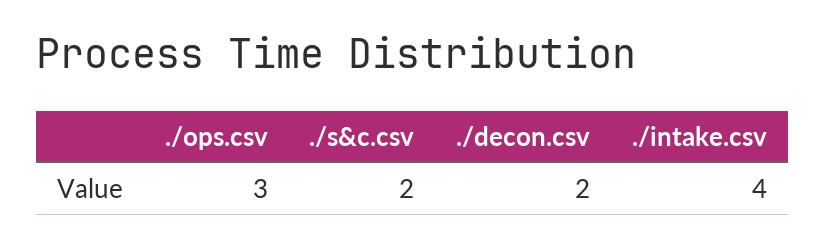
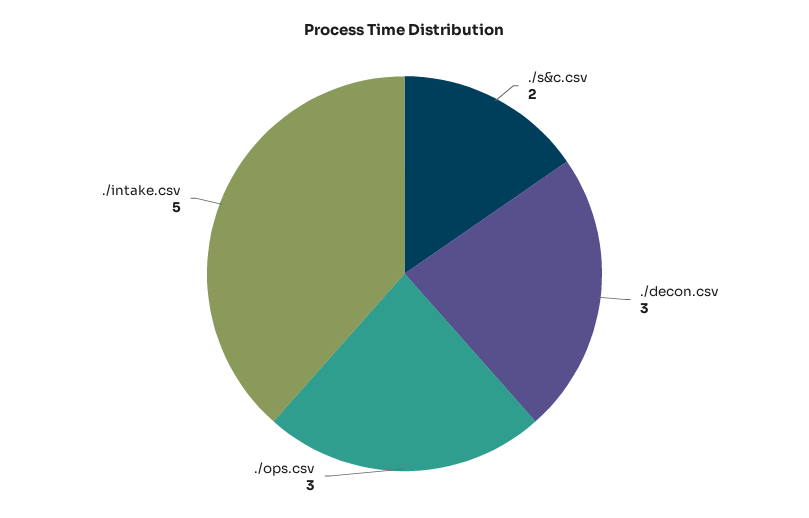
  {
    "./ops.csv": 3,
    "./s&c.csv": 2,
-   "./decon.csv": 2,
+   "./decon.csv": 3,
-   "./intake.csv": 4
+   "./intake.csv": 5
  }

